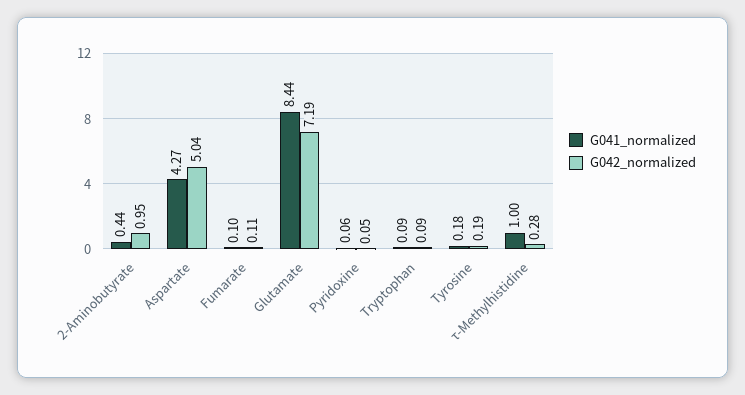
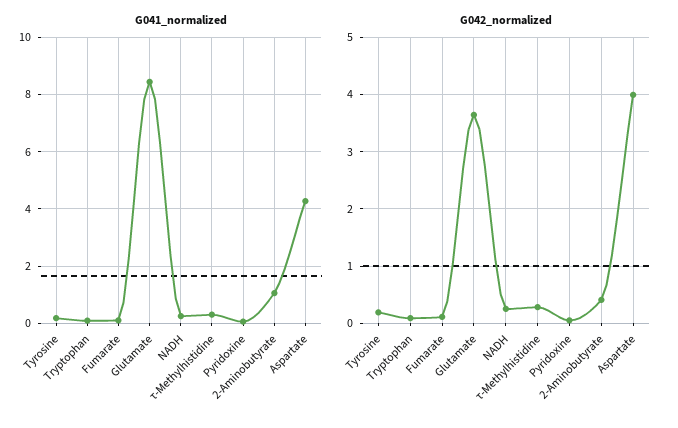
  {
    "G041_normalized": {
-     "2-Aminobutyrate": 0.44,
+     "2-Aminobutyrate": 1,
      "Aspartate": 4.27,
      "Fumarate": 0.1,
      "Glutamate": 8.44,
      "Pyridoxine": 0.06,
      "Tryptophan": 0.09,
      "Tyrosine": 0.18,
-     "τ-Methylhistidine": 1
+     "τ-Methylhistidine": 0.25,
+     "NADH": 0.25
    },
    "G042_normalized": {
-     "2-Aminobutyrate": 0.95,
+     "2-Aminobutyrate": 0.4,
-     "Aspartate": 5.04,
+     "Aspartate": 4,
      "Fumarate": 0.11,
-     "Glutamate": 7.19,
+     "Glutamate": 3.6,
      "Pyridoxine": 0.05,
      "Tryptophan": 0.09,
      "Tyrosine": 0.19,
-     "τ-Methylhistidine": 0.28
+     "τ-Methylhistidine": 0.28,
+     "NADH": 0.2
    }
  }

